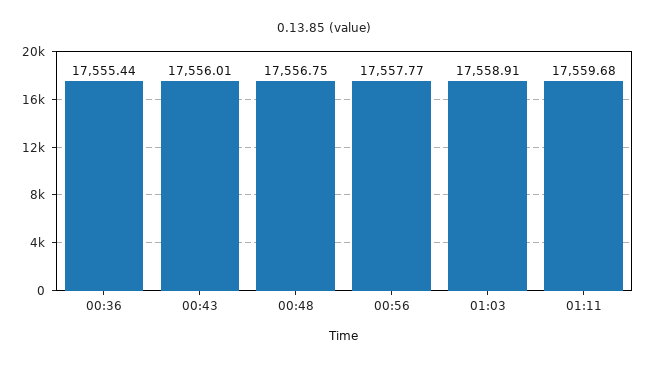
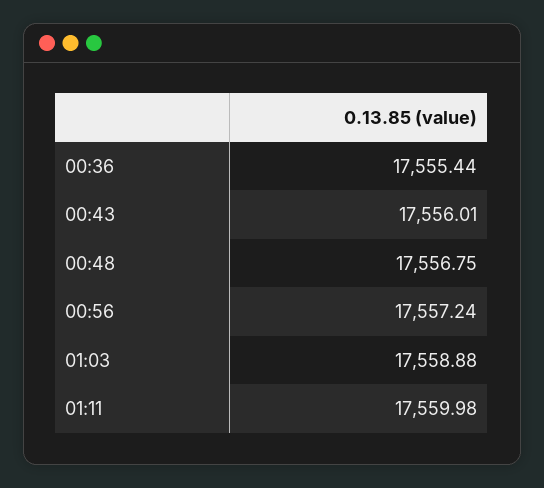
  {
    "00:36": 17555.44,
    "00:43": 17556.01,
    "00:48": 17556.75,
-   "00:56": 17557.77,
+   "00:56": 17557.24,
-   "01:03": 17558.91,
+   "01:03": 17558.88,
-   "01:11": 17559.68
+   "01:11": 17559.98
  }

